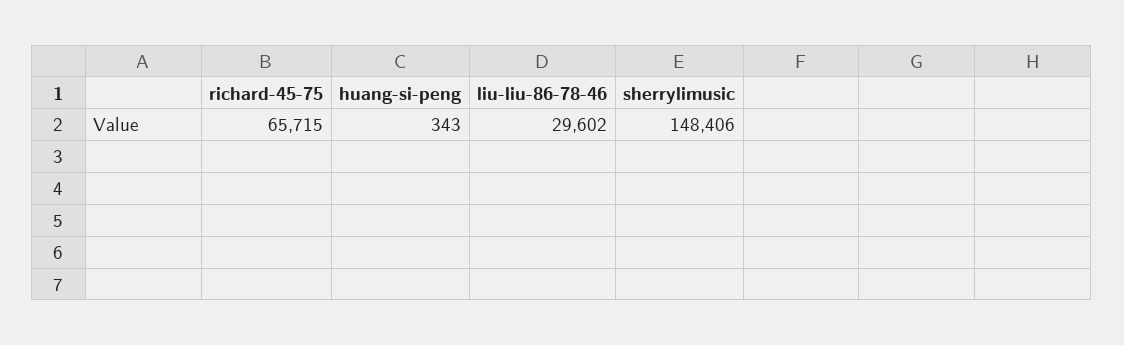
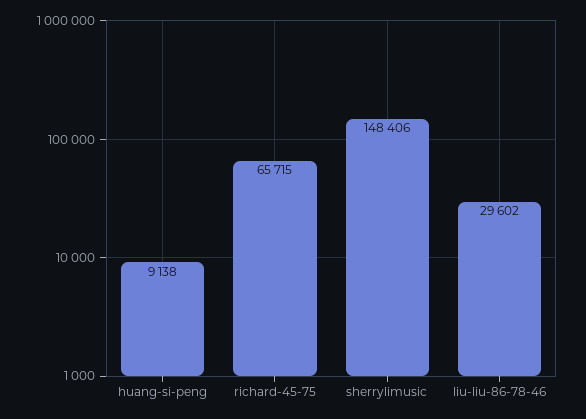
  {
    "richard-45-75": 65715,
-   "huang-si-peng": 343,
+   "huang-si-peng": 9138,
    "liu-liu-86-78-46": 29602,
    "sherrylimusic": 148406
  }

